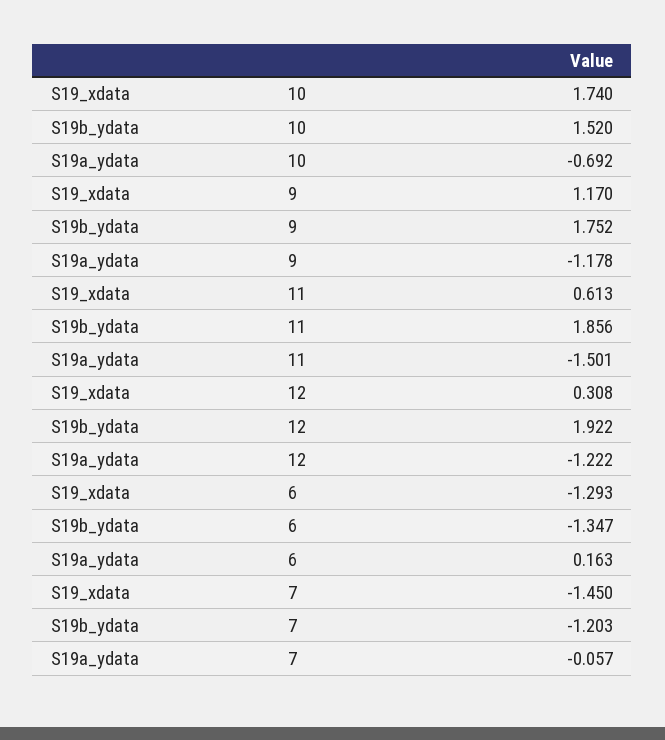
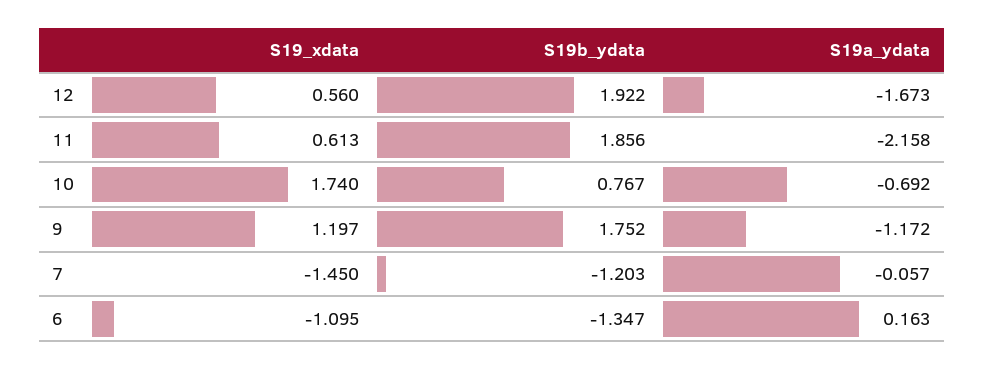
  {
    "S19_xdata": {
      "10": 1.74,
-     "9": 1.17,
+     "9": 1.197,
      "11": 0.613,
-     "12": 0.308,
+     "12": 0.56,
-     "6": -1.293,
+     "6": -1.095,
      "7": -1.45
    },
    "S19b_ydata": {
-     "10": 1.52,
+     "10": 0.767,
      "9": 1.752,
      "11": 1.856,
      "12": 1.922,
      "6": -1.347,
      "7": -1.203
    },
    "S19a_ydata": {
      "10": -0.692,
-     "9": -1.178,
+     "9": -1.172,
-     "11": -1.501,
+     "11": -2.158,
-     "12": -1.222,
+     "12": -1.673,
      "6": 0.163,
      "7": -0.057
    }
  }

